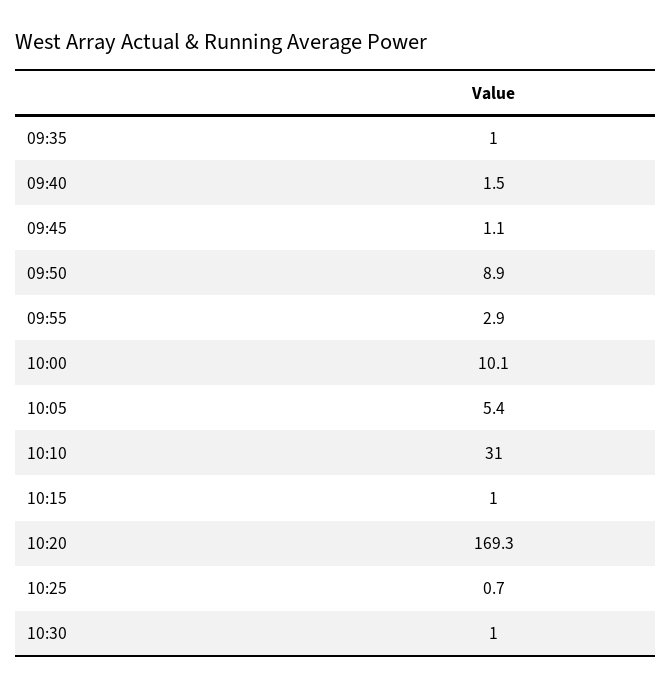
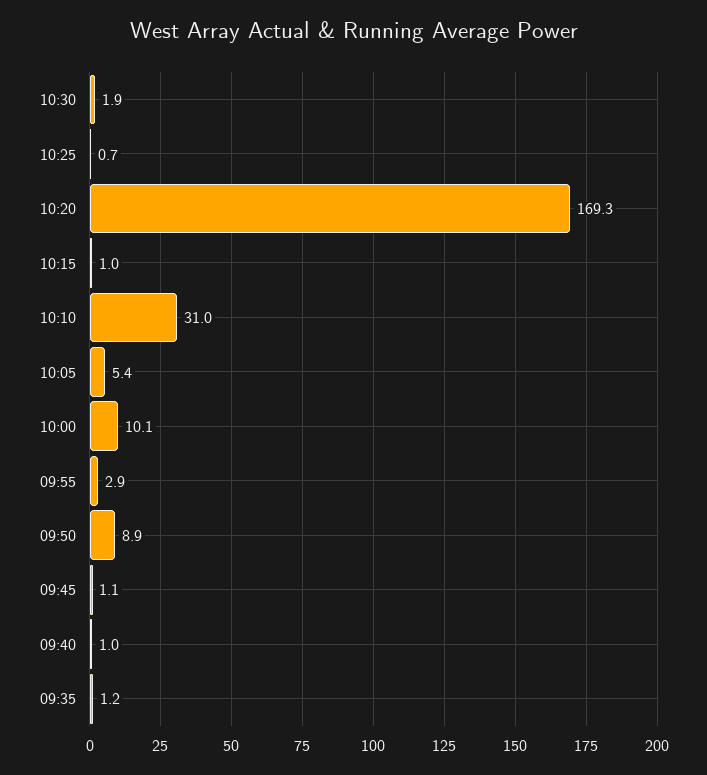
  {
-   "09:35": 1,
+   "09:35": 1.2,
-   "09:40": 1.5,
+   "09:40": 1,
    "09:45": 1.1,
    "09:50": 8.9,
    "09:55": 2.9,
    "10:00": 10.1,
    "10:05": 5.4,
    "10:10": 31,
    "10:15": 1,
    "10:20": 169.3,
    "10:25": 0.7,
-   "10:30": 1
+   "10:30": 1.9
  }

